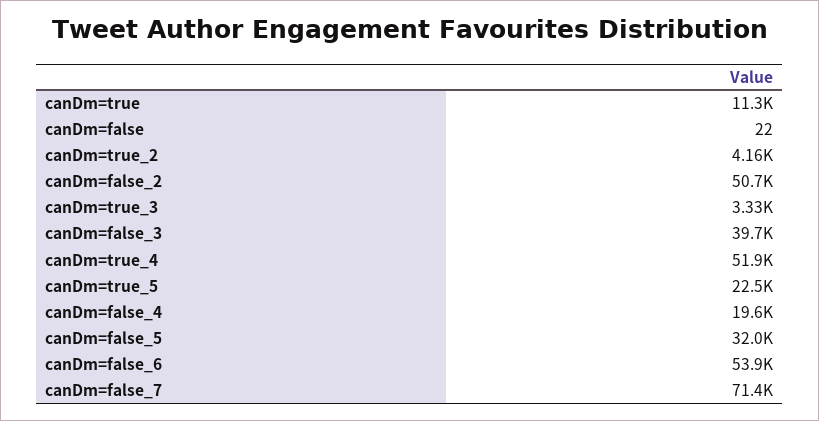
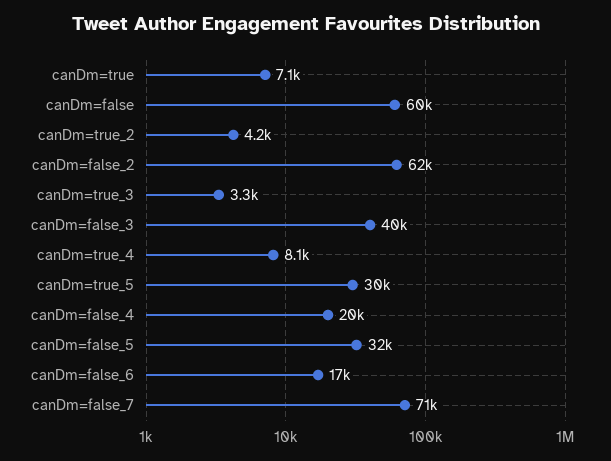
  {
-   "canDm=true": 11300,
+   "canDm=true": 7100,
-   "canDm=false": 22,
+   "canDm=false": 60000,
    "canDm=true_2": 4160,
-   "canDm=false_2": 50700,
+   "canDm=false_2": 62000,
    "canDm=true_3": 3330,
    "canDm=false_3": 39700,
-   "canDm=true_4": 51900,
+   "canDm=true_4": 8100,
-   "canDm=true_5": 22500,
+   "canDm=true_5": 30000,
    "canDm=false_4": 19600,
    "canDm=false_5": 32000,
-   "canDm=false_6": 53900,
+   "canDm=false_6": 17000,
    "canDm=false_7": 71400
  }

